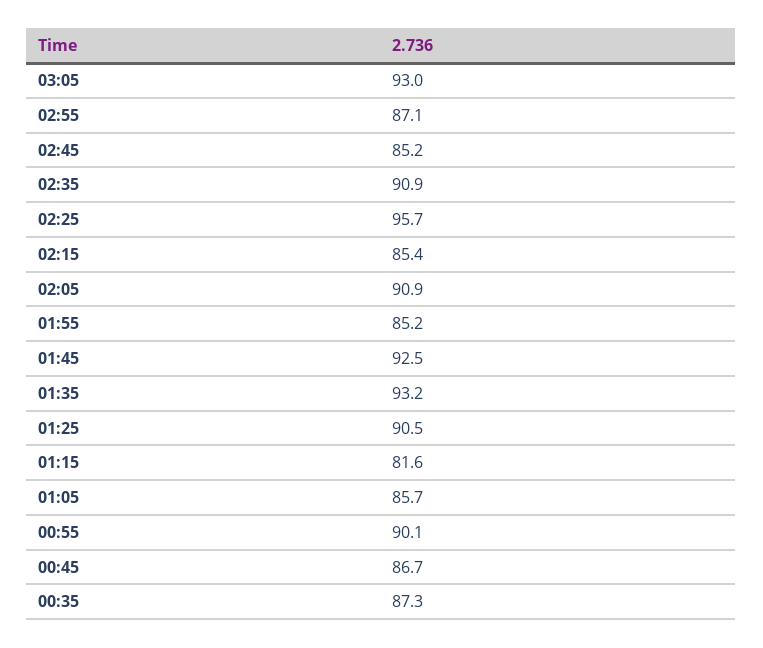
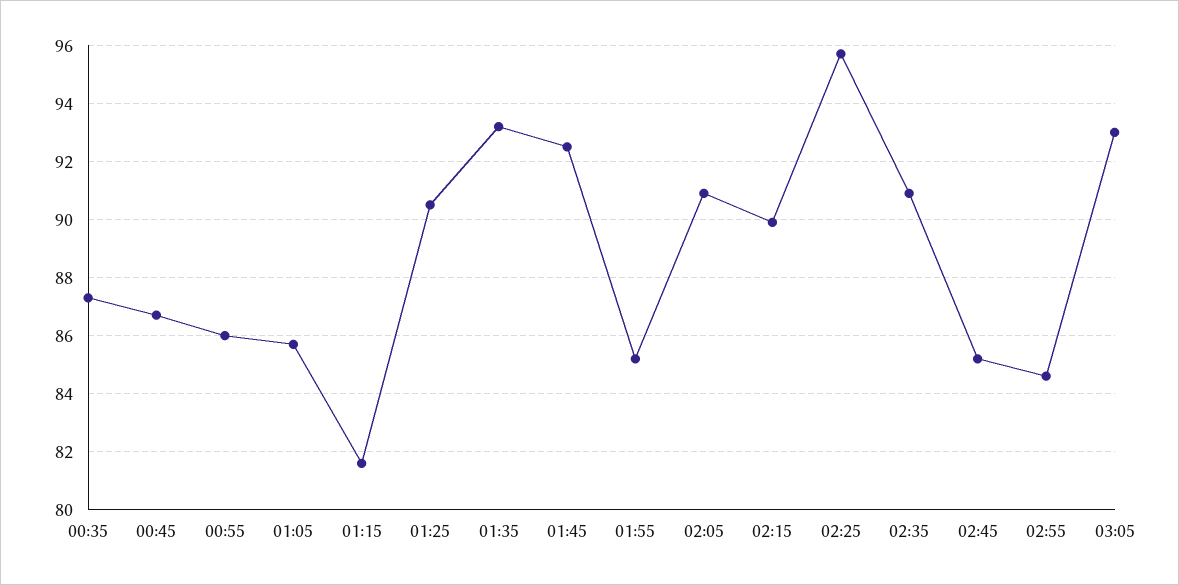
  {
    "03:05": 93,
-   "02:55": 87.1,
+   "02:55": 84.5,
    "02:45": 85.2,
    "02:35": 90.9,
    "02:25": 95.7,
-   "02:15": 85.4,
+   "02:15": 90,
    "02:05": 90.9,
    "01:55": 85.2,
    "01:45": 92.5,
    "01:35": 93.2,
    "01:25": 90.5,
    "01:15": 81.6,
    "01:05": 85.7,
-   "00:55": 90.1,
+   "00:55": 86,
    "00:45": 86.7,
    "00:35": 87.3
  }

